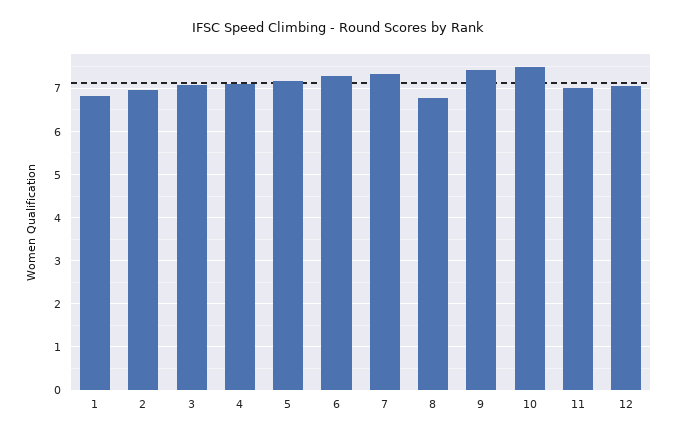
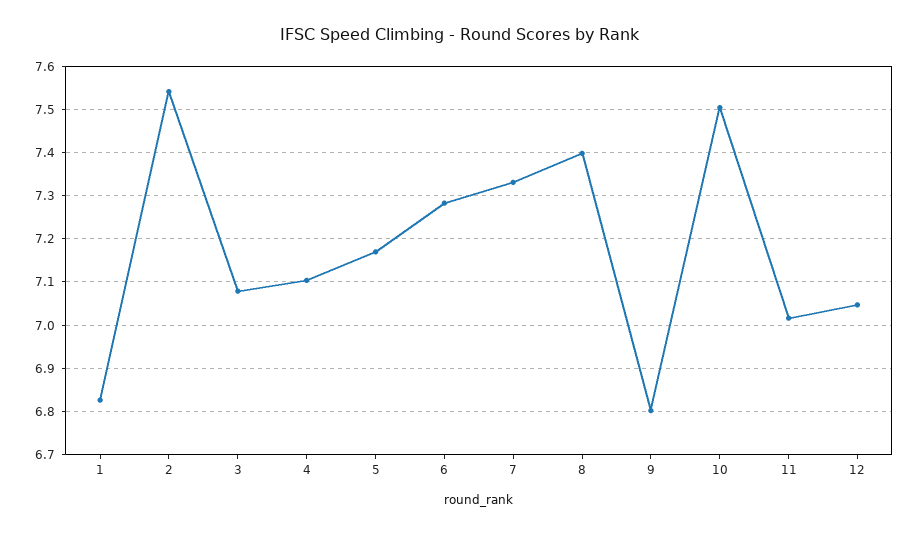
  {
    "1": 6.82,
-   "2": 7,
+   "2": 7.54,
    "3": 7.08,
    "4": 7.1,
    "5": 7.18,
    "6": 7.28,
    "7": 7.34,
-   "8": 6.8,
+   "8": 7.4,
-   "9": 7.4,
+   "9": 6.8,
    "10": 7.5,
    "11": 7.02,
    "12": 7.04
  }

